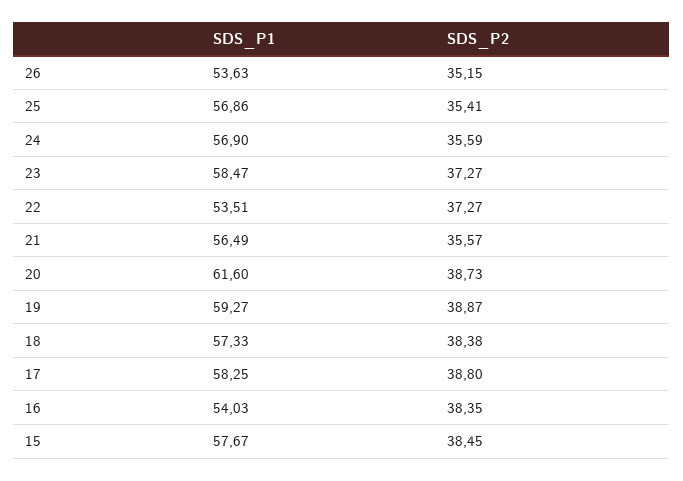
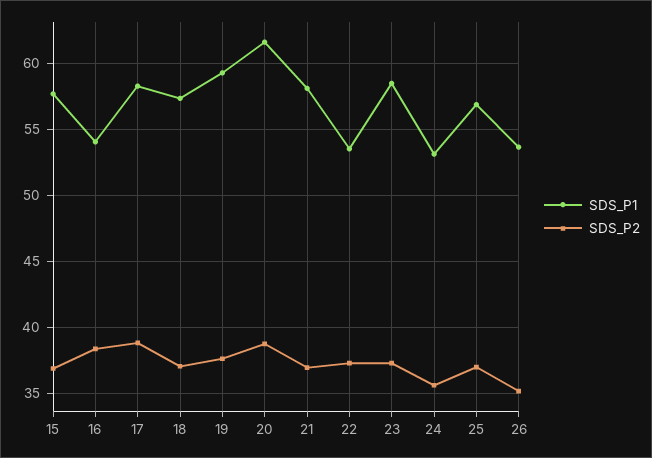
  {
    "SDS_P1": {
      "26": 53.63,
      "25": 56.86,
-     "24": 56.9,
+     "24": 53,
      "23": 58.47,
      "22": 53.51,
-     "21": 56.49,
+     "21": 58,
      "20": 61.6,
      "19": 59.27,
      "18": 57.33,
      "17": 58.25,
      "16": 54.03,
      "15": 57.67
    },
    "SDS_P2": {
      "26": 35.15,
-     "25": 35.41,
+     "25": 37,
      "24": 35.59,
      "23": 37.27,
      "22": 37.27,
-     "21": 35.57,
+     "21": 37,
      "20": 38.73,
-     "19": 38.87,
+     "19": 37.5,
-     "18": 38.38,
+     "18": 37,
      "17": 38.8,
      "16": 38.35,
-     "15": 38.45
+     "15": 37
    }
  }

